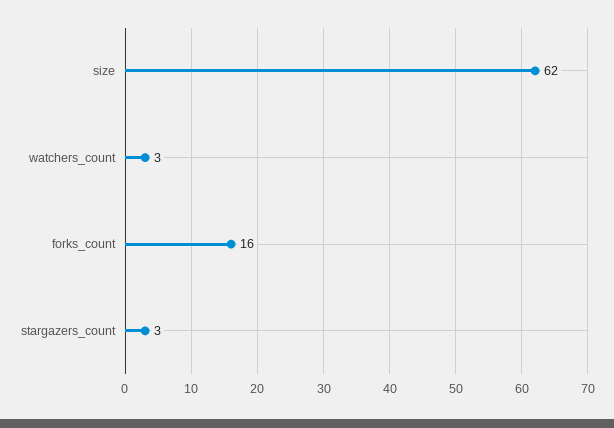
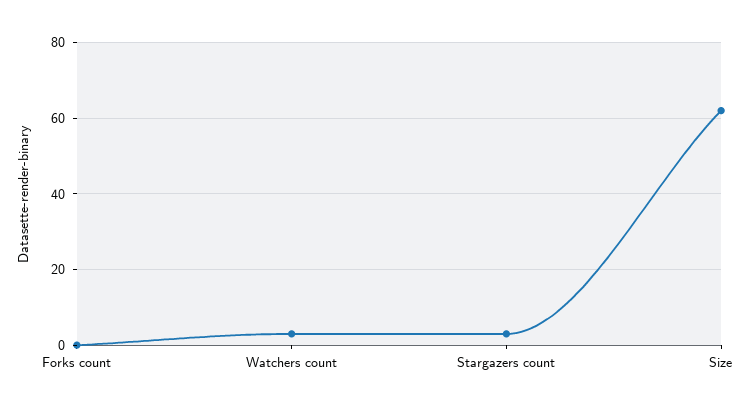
  {
    "size": 62,
    "watchers_count": 3,
-   "forks_count": 16,
+   "forks_count": 0,
    "stargazers_count": 3
  }

